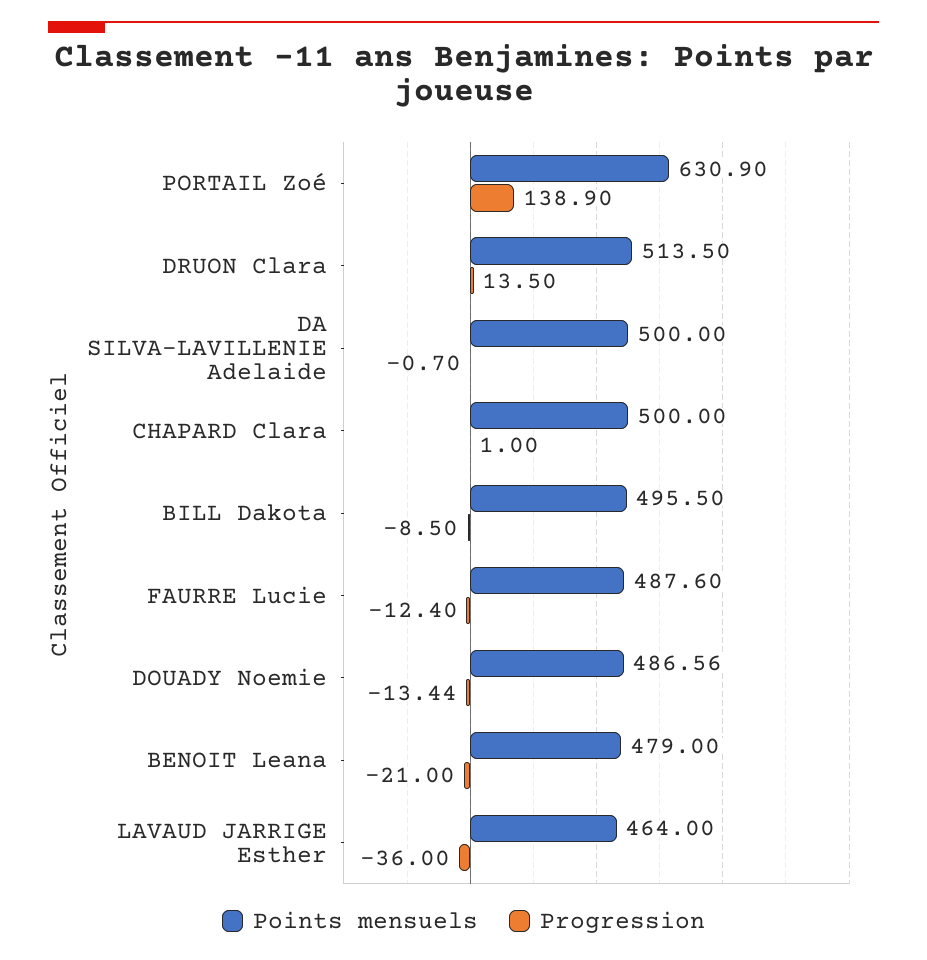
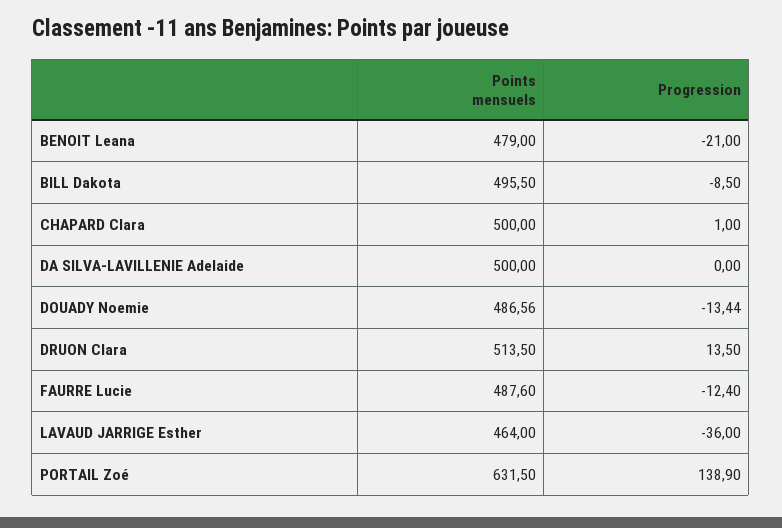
  {
    "Points mensuels": {
-     "PORTAIL Zoé": 630.9,
+     "PORTAIL Zoé": 631.5,
      "DRUON Clara": 513.5,
      "DA SILVA-LAVILLENIE Adelaide": 500,
      "CHAPARD Clara": 500,
      "BILL Dakota": 495.5,
      "FAURRE Lucie": 487.6,
      "DOUADY Noemie": 486.56,
      "BENOIT Leana": 479,
      "LAVAUD JARRIGE Esther": 464
    },
    "Progression": {
      "PORTAIL Zoé": 138.9,
      "DRUON Clara": 13.5,
-     "DA SILVA-LAVILLENIE Adelaide": -0.7,
+     "DA SILVA-LAVILLENIE Adelaide": 0,
      "CHAPARD Clara": 1,
      "BILL Dakota": -8.5,
      "FAURRE Lucie": -12.4,
      "DOUADY Noemie": -13.44,
      "BENOIT Leana": -21,
      "LAVAUD JARRIGE Esther": -36
    }
  }

